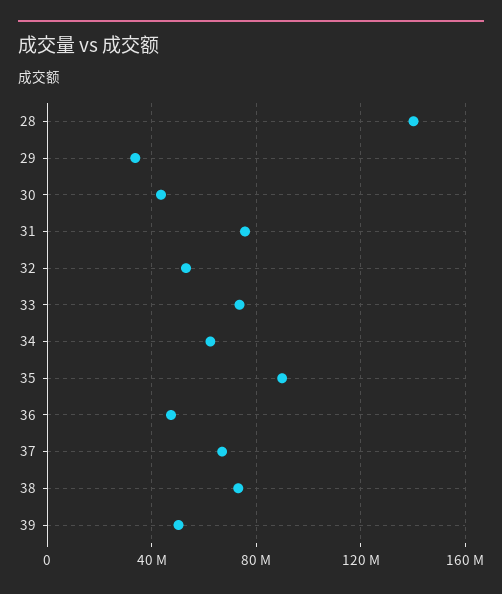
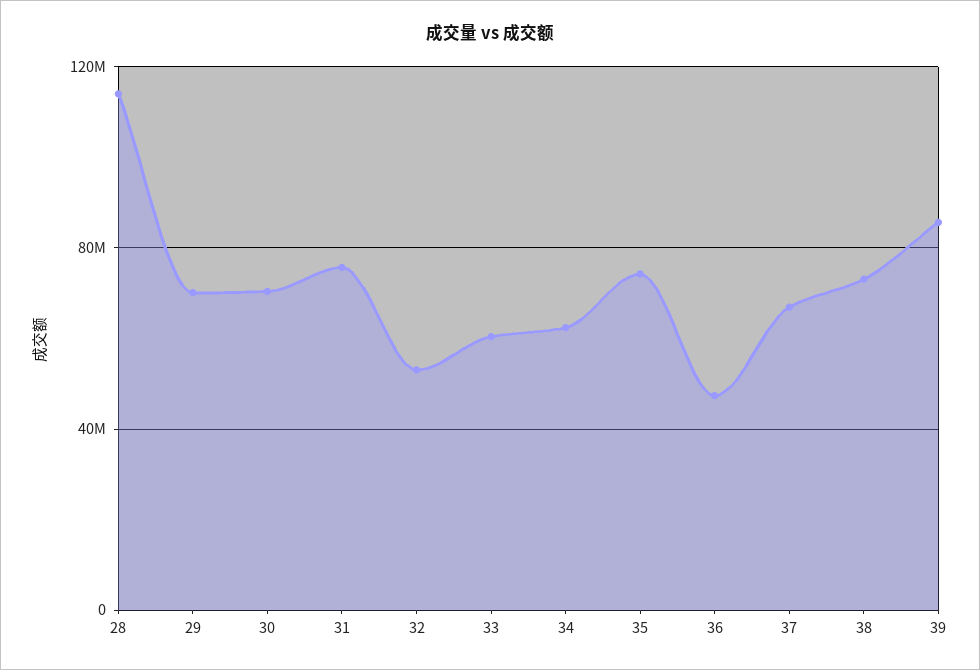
  {
-   "28": 140000000,
+   "28": 115000000,
-   "29": 35000000,
+   "29": 70000000,
-   "30": 45000000,
+   "30": 70000000,
    "31": 75000000,
    "32": 55000000,
-   "33": 75000000,
+   "33": 60000000,
    "34": 60000000,
-   "35": 90000000,
+   "35": 75000000,
    "36": 45000000,
    "37": 65000000,
    "38": 75000000,
-   "39": 50000000
+   "39": 85000000
  }

